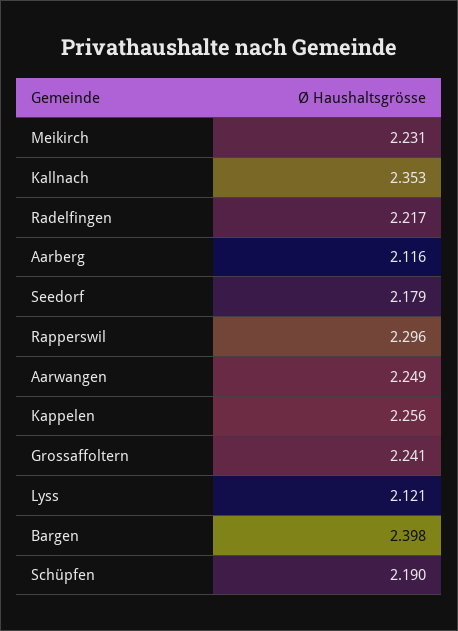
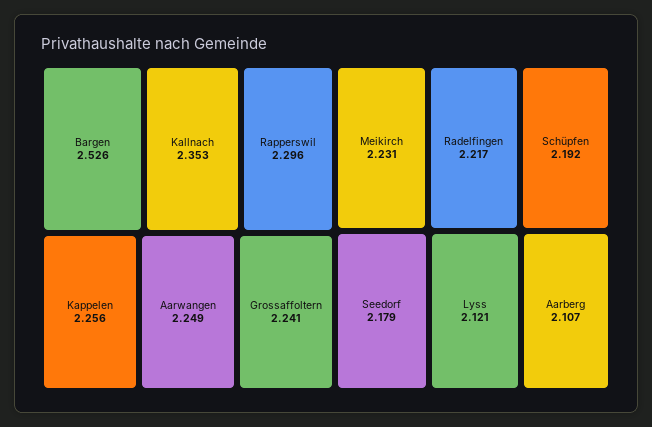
  {
    "Meikirch": 2.231,
    "Kallnach": 2.353,
    "Radelfingen": 2.217,
-   "Aarberg": 2.116,
+   "Aarberg": 2.107,
    "Seedorf": 2.179,
    "Rapperswil": 2.296,
    "Aarwangen": 2.249,
    "Kappelen": 2.256,
    "Grossaffoltern": 2.241,
    "Lyss": 2.121,
-   "Bargen": 2.398,
+   "Bargen": 2.526,
-   "Schüpfen": 2.19
+   "Schüpfen": 2.192
  }

